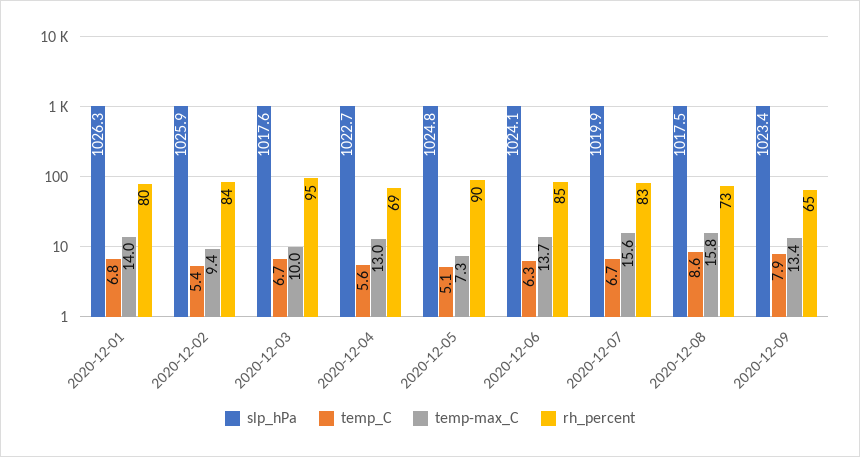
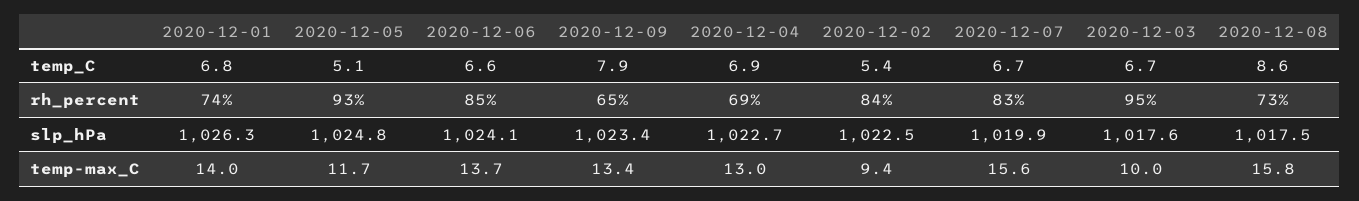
  {
    "slp_hPa": {
      "2020-12-01": 1026.3,
-     "2020-12-02": 1025.9,
+     "2020-12-02": 1022.5,
      "2020-12-03": 1017.6,
      "2020-12-04": 1022.7,
      "2020-12-05": 1024.8,
      "2020-12-06": 1024.1,
      "2020-12-07": 1019.9,
      "2020-12-08": 1017.5,
      "2020-12-09": 1023.4
    },
    "temp_C": {
      "2020-12-01": 6.8,
      "2020-12-02": 5.4,
      "2020-12-03": 6.7,
-     "2020-12-04": 5.6,
+     "2020-12-04": 6.9,
      "2020-12-05": 5.1,
-     "2020-12-06": 6.3,
+     "2020-12-06": 6.6,
      "2020-12-07": 6.7,
      "2020-12-08": 8.6,
      "2020-12-09": 7.9
    },
    "temp-max_C": {
      "2020-12-01": 14,
      "2020-12-02": 9.4,
      "2020-12-03": 10,
      "2020-12-04": 13,
-     "2020-12-05": 7.3,
+     "2020-12-05": 11.7,
      "2020-12-06": 13.7,
      "2020-12-07": 15.6,
      "2020-12-08": 15.8,
      "2020-12-09": 13.4
    },
    "rh_percent": {
-     "2020-12-01": 80,
+     "2020-12-01": 74,
      "2020-12-02": 84,
      "2020-12-03": 95,
      "2020-12-04": 69,
-     "2020-12-05": 90,
+     "2020-12-05": 93,
      "2020-12-06": 85,
      "2020-12-07": 83,
      "2020-12-08": 73,
      "2020-12-09": 65
    }
  }

